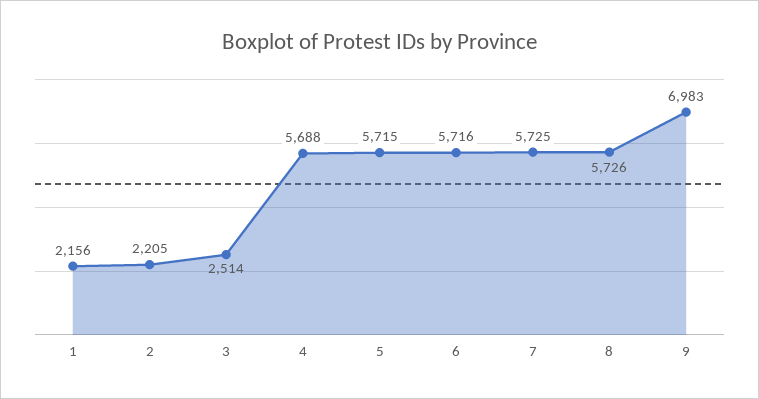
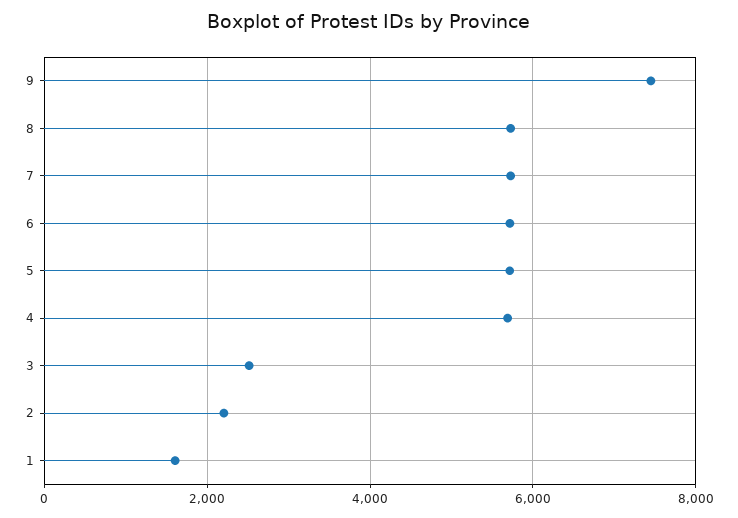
  {
-   "1": 2156,
+   "1": 1600,
    "2": 2205,
    "3": 2514,
    "4": 5688,
    "5": 5715,
    "6": 5716,
    "7": 5725,
    "8": 5726,
-   "9": 6983
+   "9": 7400
  }

